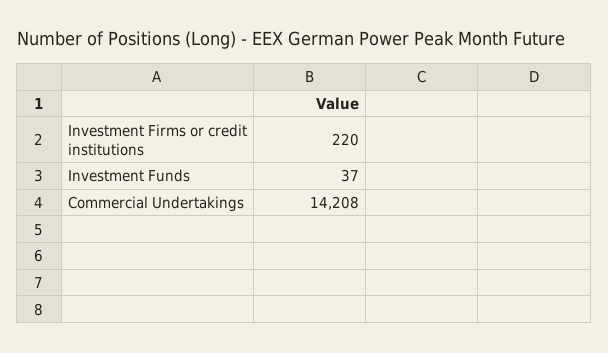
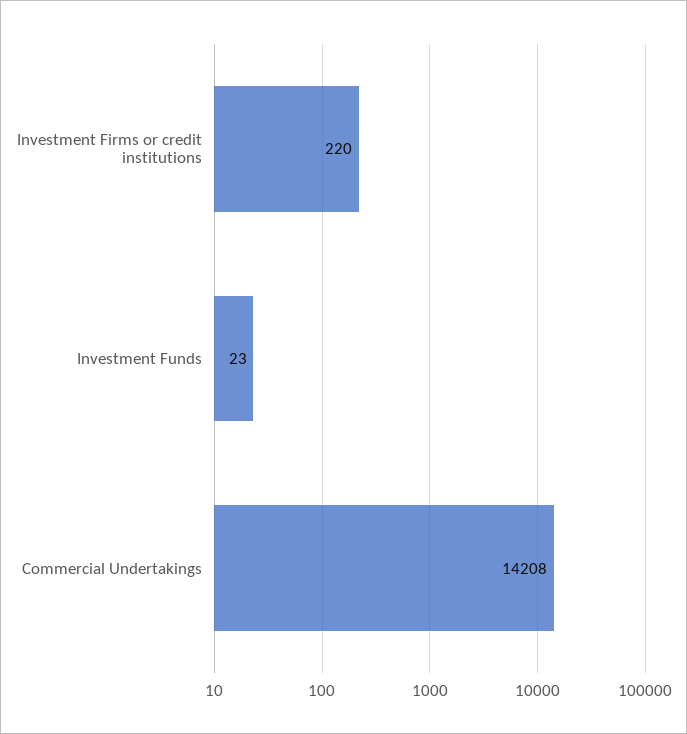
  {
    "Investment Firms or credit institutions": 220,
-   "Investment Funds": 37,
+   "Investment Funds": 23,
    "Commercial Undertakings": 14208
  }

